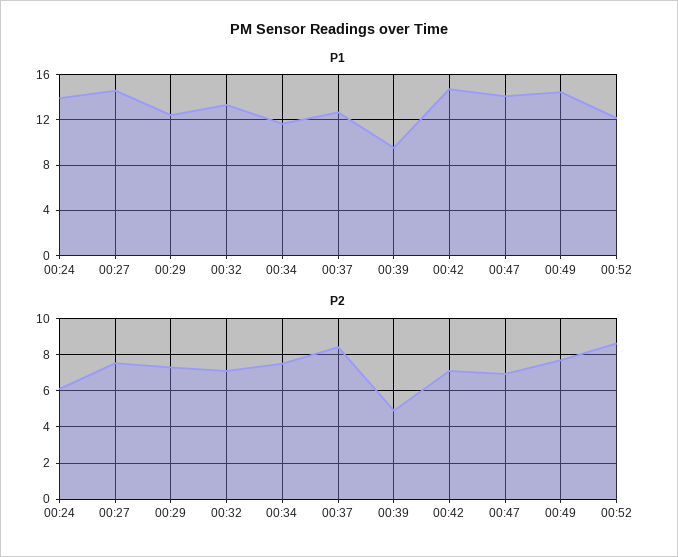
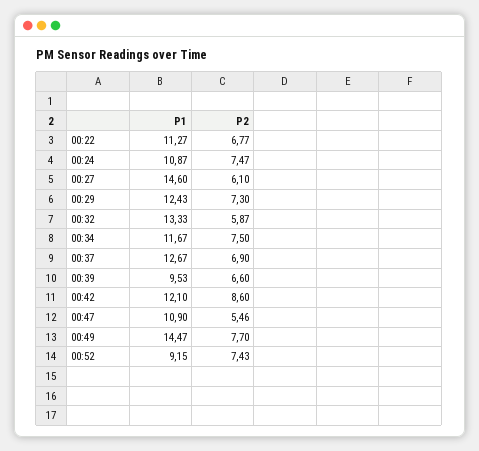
  {
    "P1": {
-     "00:24": 14,
+     "00:24": 10.87,
      "00:27": 14.6,
      "00:29": 12.43,
      "00:32": 13.33,
      "00:34": 11.67,
      "00:37": 12.67,
      "00:39": 9.53,
-     "00:42": 15,
+     "00:42": 12.1,
-     "00:47": 14,
+     "00:47": 10.9,
      "00:49": 14.47,
-     "00:52": 12
+     "00:52": 9.15,
+     "00:22": 11.27
    },
    "P2": {
-     "00:24": 6,
+     "00:24": 7.47,
-     "00:27": 7.5,
+     "00:27": 6.1,
      "00:29": 7.3,
-     "00:32": 7,
+     "00:32": 5.87,
      "00:34": 7.5,
-     "00:37": 8.5,
+     "00:37": 6.9,
-     "00:39": 5,
+     "00:39": 6.6,
-     "00:42": 7,
+     "00:42": 8.6,
-     "00:47": 7,
+     "00:47": 5.46,
      "00:49": 7.7,
-     "00:52": 8.5
+     "00:52": 7.43,
+     "00:22": 6.77
    }
  }

